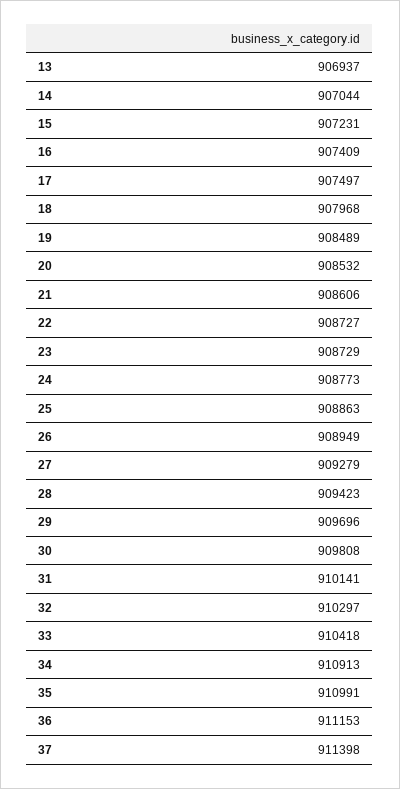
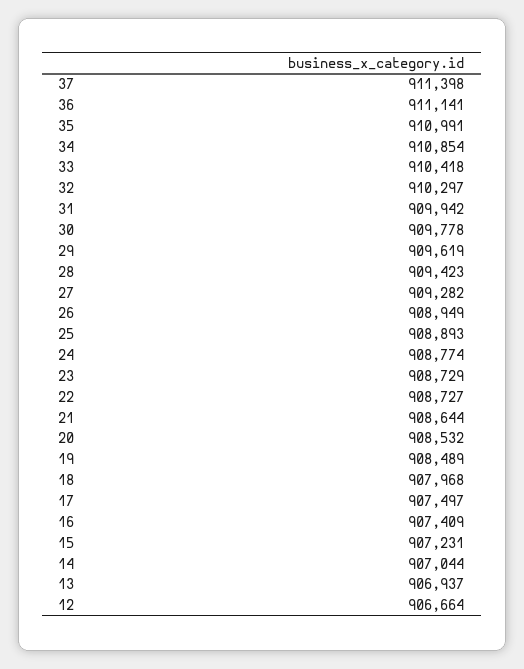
  {
    "13": 906937,
    "14": 907044,
    "15": 907231,
    "16": 907409,
    "17": 907497,
    "18": 907968,
    "19": 908489,
    "20": 908532,
-   "21": 908606,
+   "21": 908644,
    "22": 908727,
    "23": 908729,
-   "24": 908773,
+   "24": 908774,
-   "25": 908863,
+   "25": 908893,
    "26": 908949,
-   "27": 909279,
+   "27": 909282,
    "28": 909423,
-   "29": 909696,
+   "29": 909619,
-   "30": 909808,
+   "30": 909778,
-   "31": 910141,
+   "31": 909942,
    "32": 910297,
    "33": 910418,
-   "34": 910913,
+   "34": 910854,
    "35": 910991,
-   "36": 911153,
+   "36": 911141,
-   "37": 911398
+   "37": 911398,
+   "12": 906664
  }

